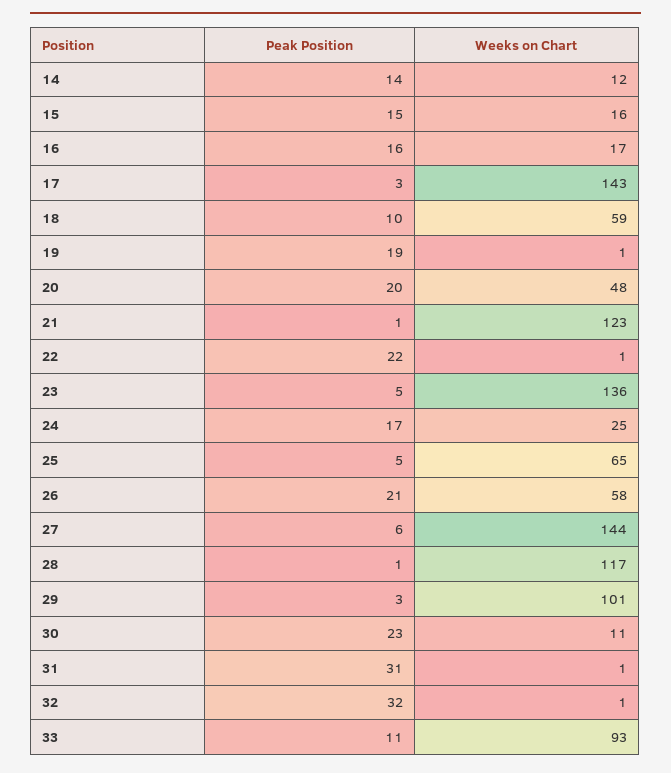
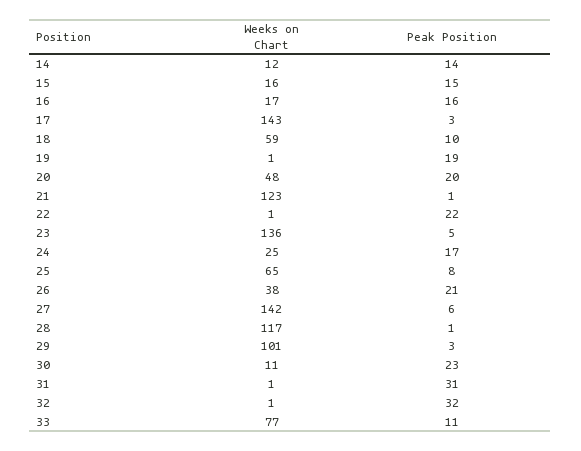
  {
    "Peak Position": {
      "14": 14,
      "15": 15,
      "16": 16,
      "17": 3,
      "18": 10,
      "19": 19,
      "20": 20,
      "21": 1,
      "22": 22,
      "23": 5,
      "24": 17,
-     "25": 5,
+     "25": 8,
      "26": 21,
      "27": 6,
      "28": 1,
      "29": 3,
      "30": 23,
      "31": 31,
      "32": 32,
      "33": 11
    },
    "Weeks on Chart": {
      "14": 12,
      "15": 16,
      "16": 17,
      "17": 143,
      "18": 59,
      "19": 1,
      "20": 48,
      "21": 123,
      "22": 1,
      "23": 136,
      "24": 25,
      "25": 65,
-     "26": 58,
+     "26": 38,
-     "27": 144,
+     "27": 142,
      "28": 117,
      "29": 101,
      "30": 11,
      "31": 1,
      "32": 1,
-     "33": 93
+     "33": 77
    }
  }

